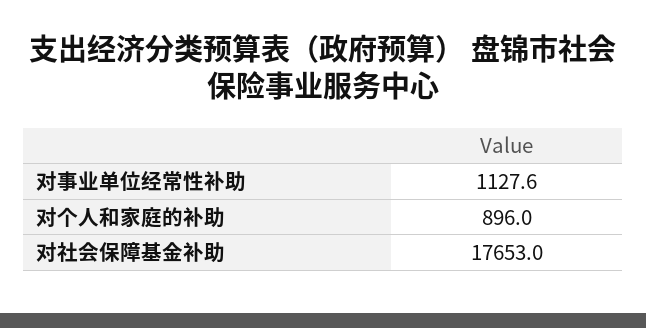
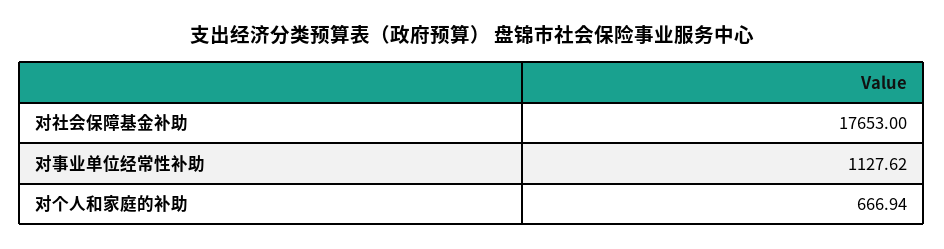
  {
    "对事业单位经常性补助": 1127.62,
-   "对个人和家庭的补助": 896,
+   "对个人和家庭的补助": 666.94,
    "对社会保障基金补助": 17653
  }

